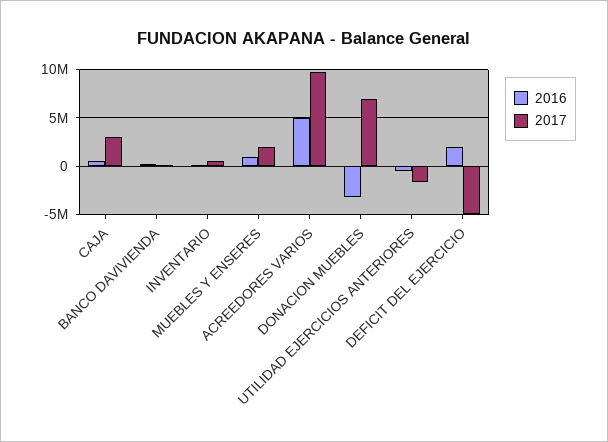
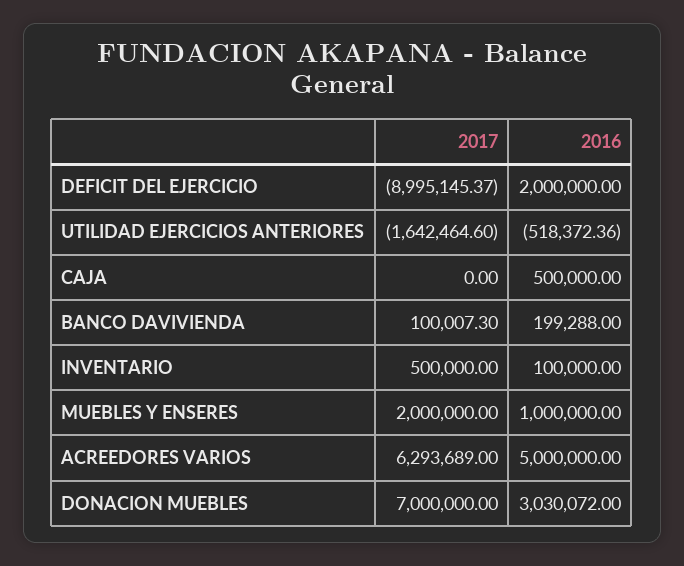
  {
    "2016": {
      "CAJA": 500000,
      "BANCO DAVIVIENDA": 199288,
      "INVENTARIO": 100000,
      "MUEBLES Y ENSERES": 1000000,
      "ACREEDORES VARIOS": 5000000,
-     "DONACION MUEBLES": -3000000,
+     "DONACION MUEBLES": 3030072,
      "UTILIDAD EJERCICIOS ANTERIORES": -518372.36,
      "DEFICIT DEL EJERCICIO": 2000000
    },
    "2017": {
-     "CAJA": 3000000,
+     "CAJA": 0,
      "BANCO DAVIVIENDA": 100007.3,
      "INVENTARIO": 500000,
      "MUEBLES Y ENSERES": 2000000,
-     "ACREEDORES VARIOS": 10000000,
+     "ACREEDORES VARIOS": 6293689,
      "DONACION MUEBLES": 7000000,
      "UTILIDAD EJERCICIOS ANTERIORES": -1642464.6,
-     "DEFICIT DEL EJERCICIO": -5000000
+     "DEFICIT DEL EJERCICIO": -8995145.37
    }
  }

